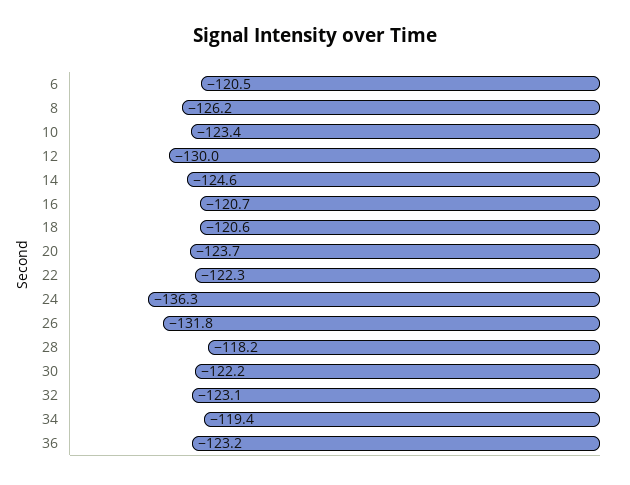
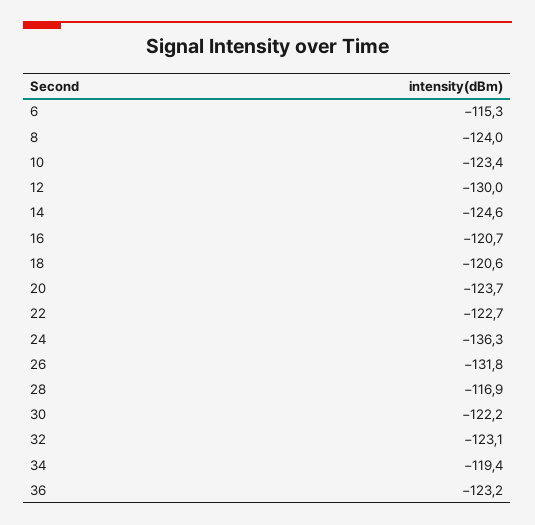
  {
-   "6": -120.5,
+   "6": -115.3,
-   "8": -126.2,
+   "8": -124,
    "10": -123.4,
    "12": -130,
    "14": -124.6,
    "16": -120.7,
    "18": -120.6,
    "20": -123.7,
-   "22": -122.3,
+   "22": -122.7,
    "24": -136.3,
    "26": -131.8,
-   "28": -118.2,
+   "28": -116.9,
    "30": -122.2,
    "32": -123.1,
    "34": -119.4,
    "36": -123.2
  }

